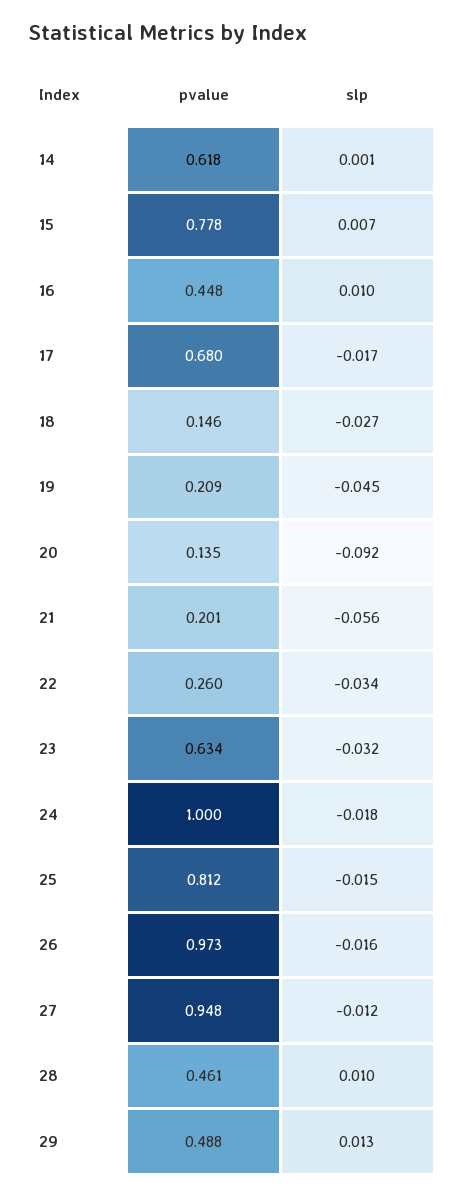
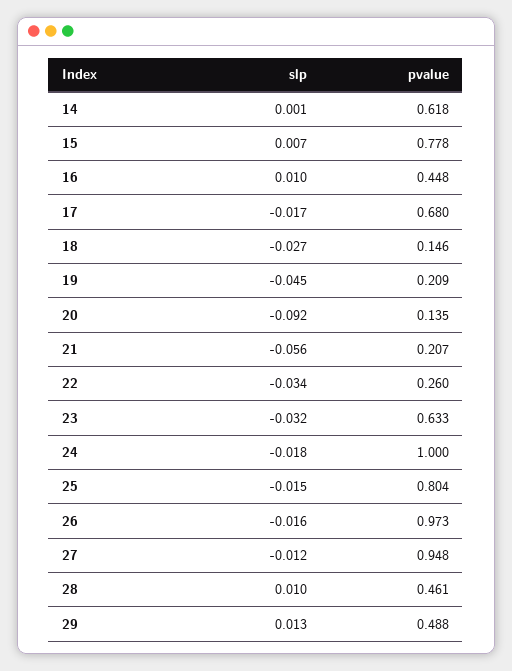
  {
    "pvalue": {
      "14": 0.618,
      "15": 0.778,
      "16": 0.448,
      "17": 0.68,
      "18": 0.146,
      "19": 0.209,
      "20": 0.135,
-     "21": 0.201,
+     "21": 0.207,
      "22": 0.26,
-     "23": 0.634,
+     "23": 0.633,
      "24": 1,
-     "25": 0.812,
+     "25": 0.804,
      "26": 0.973,
      "27": 0.948,
      "28": 0.461,
      "29": 0.488
    },
    "slp": {
      "14": 0.001,
      "15": 0.007,
      "16": 0.01,
      "17": -0.017,
      "18": -0.027,
      "19": -0.045,
      "20": -0.092,
      "21": -0.056,
      "22": -0.034,
      "23": -0.032,
      "24": -0.018,
      "25": -0.015,
      "26": -0.016,
      "27": -0.012,
      "28": 0.01,
      "29": 0.013
    }
  }

